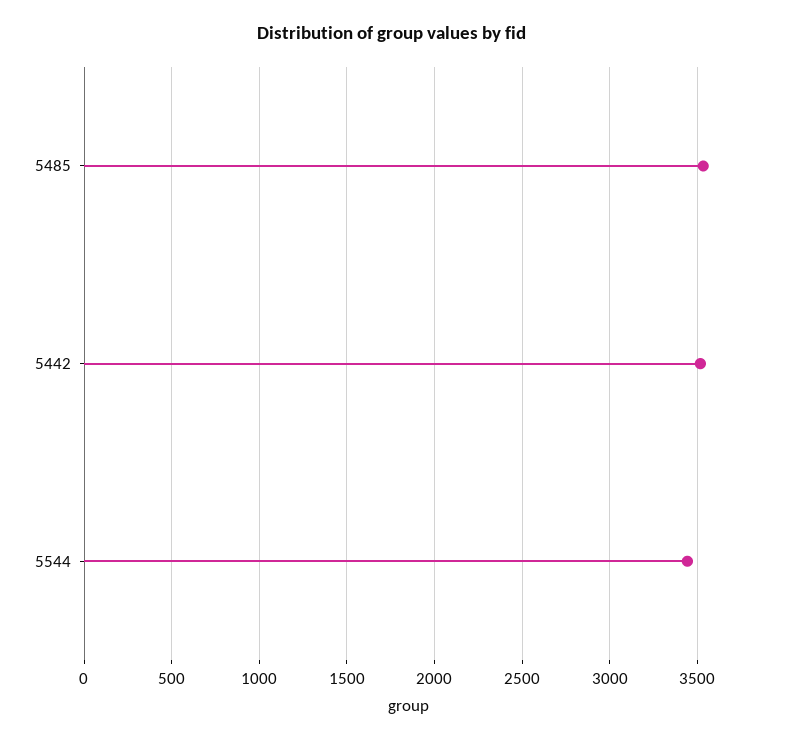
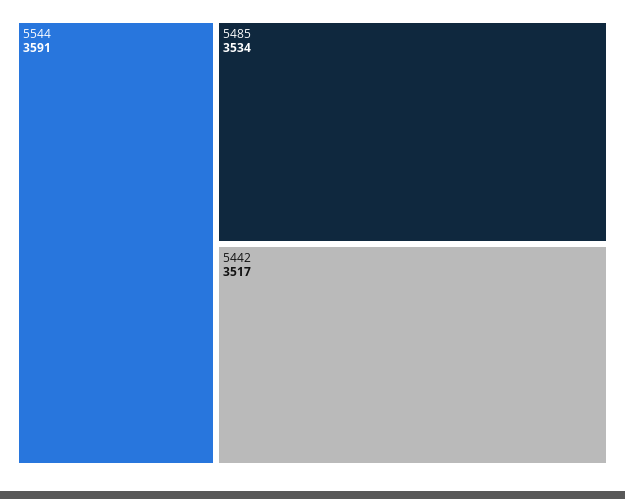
  {
    "5485": 3534,
    "5442": 3517,
-   "5544": 3450
+   "5544": 3591
  }

